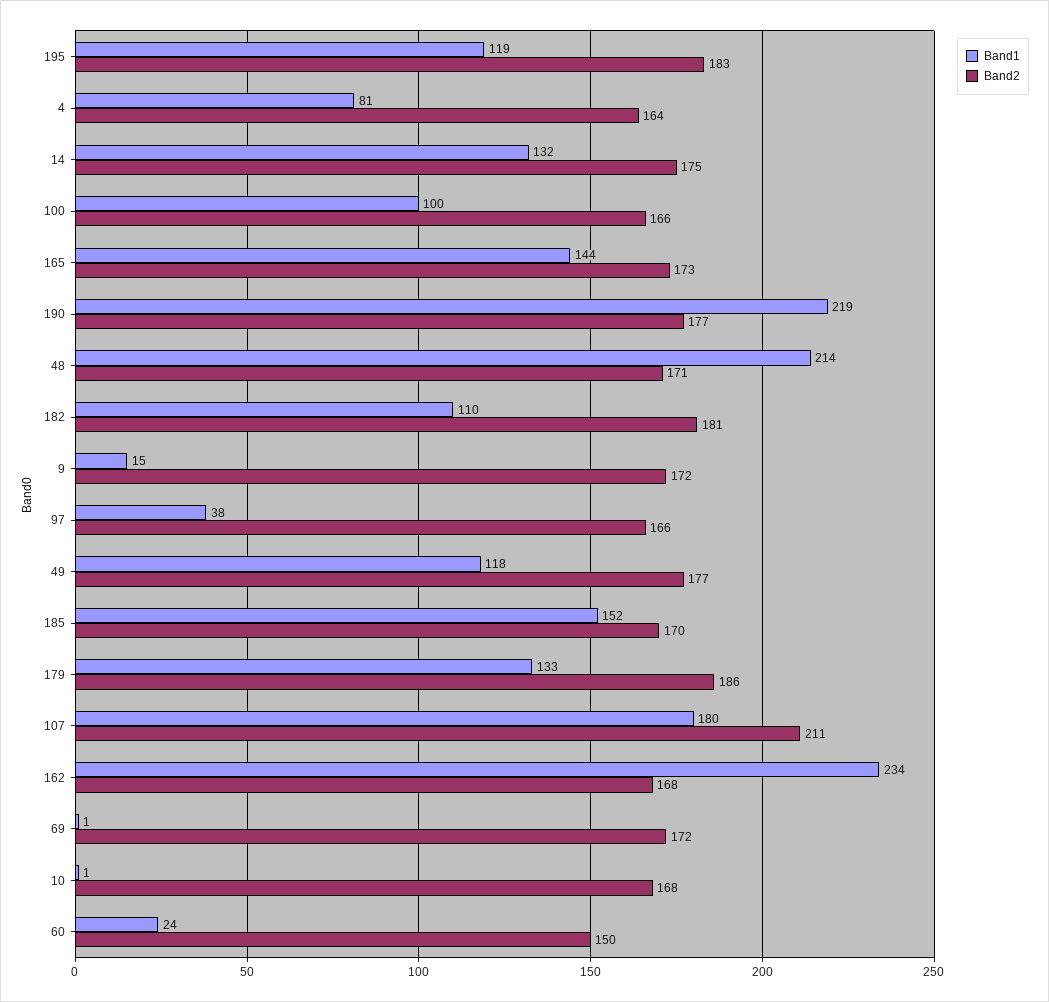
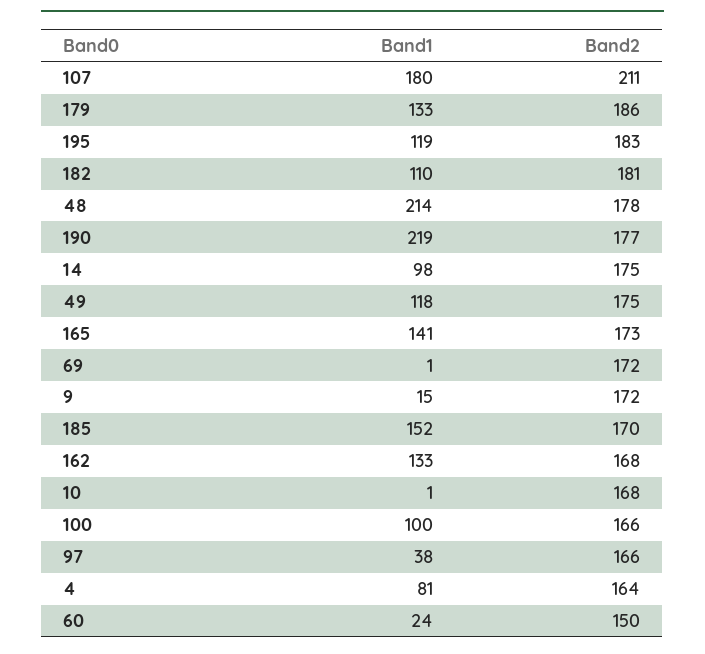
  {
    "Band1": {
      "195": 119,
      "4": 81,
-     "14": 132,
+     "14": 98,
      "100": 100,
-     "165": 144,
+     "165": 141,
      "190": 219,
      "48": 214,
      "182": 110,
      "9": 15,
      "97": 38,
      "49": 118,
      "185": 152,
      "179": 133,
      "107": 180,
-     "162": 234,
+     "162": 133,
      "69": 1,
      "10": 1,
      "60": 24
    },
    "Band2": {
      "195": 183,
      "4": 164,
      "14": 175,
      "100": 166,
      "165": 173,
      "190": 177,
-     "48": 171,
+     "48": 178,
      "182": 181,
      "9": 172,
      "97": 166,
-     "49": 177,
+     "49": 175,
      "185": 170,
      "179": 186,
      "107": 211,
      "162": 168,
      "69": 172,
      "10": 168,
      "60": 150
    }
  }

